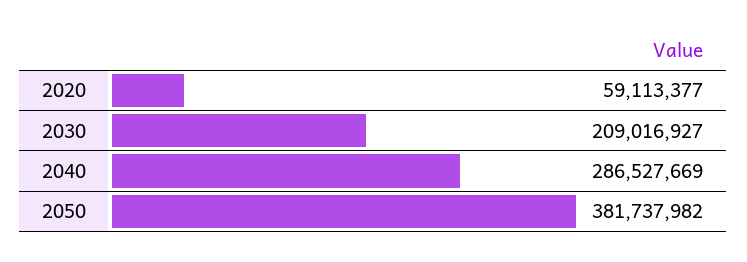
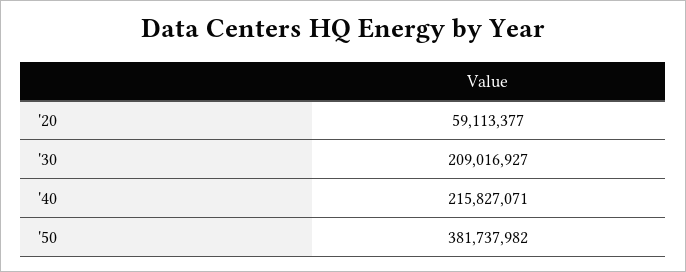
  {
    "2020": 59113377,
    "2030": 209016927,
-   "2040": 286527669,
+   "2040": 215827071,
    "2050": 381737982
  }

